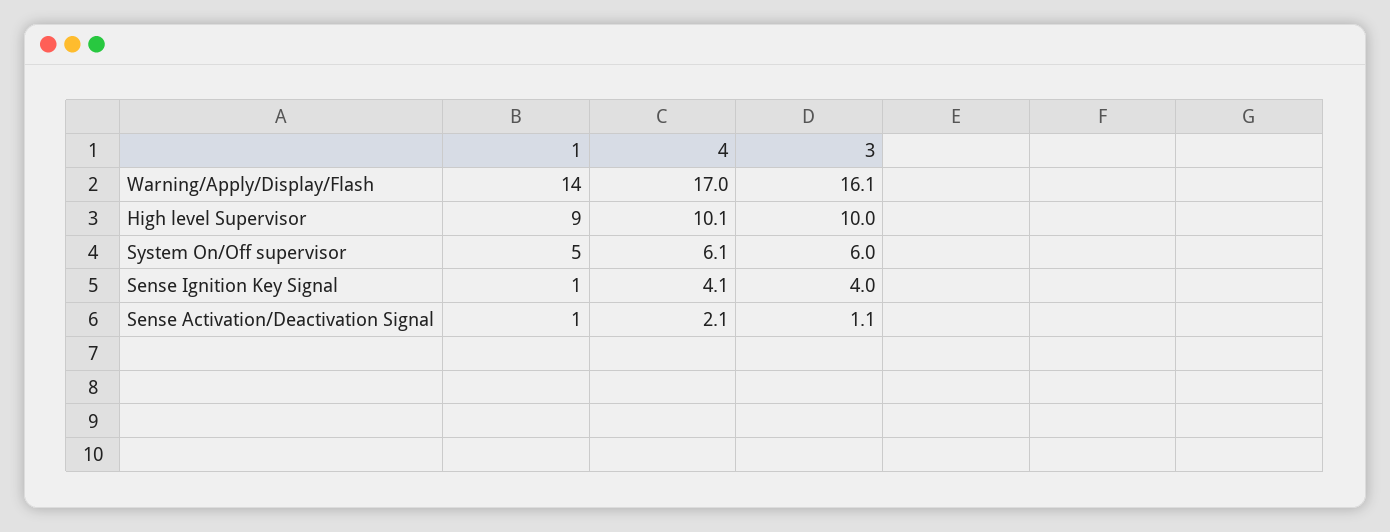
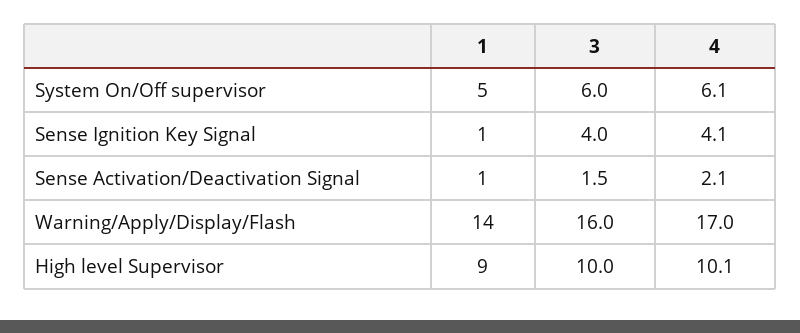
  {
    "1": {
      "Warning/Apply/Display/Flash": 14,
      "High level Supervisor": 9,
      "System On/Off supervisor": 5,
      "Sense Ignition Key Signal": 1,
      "Sense Activation/Deactivation Signal": 1
    },
    "4": {
      "Warning/Apply/Display/Flash": 17,
      "High level Supervisor": 10.1,
      "System On/Off supervisor": 6.1,
      "Sense Ignition Key Signal": 4.1,
      "Sense Activation/Deactivation Signal": 2.1
    },
    "3": {
-     "Warning/Apply/Display/Flash": 16.1,
+     "Warning/Apply/Display/Flash": 16,
      "High level Supervisor": 10,
      "System On/Off supervisor": 6,
      "Sense Ignition Key Signal": 4,
-     "Sense Activation/Deactivation Signal": 1.1
+     "Sense Activation/Deactivation Signal": 1.5
    }
  }

